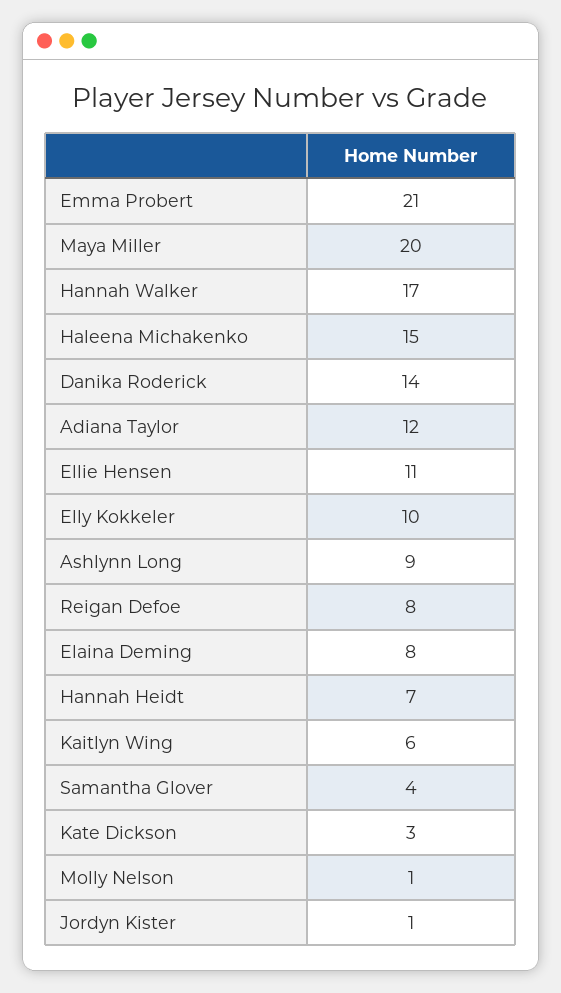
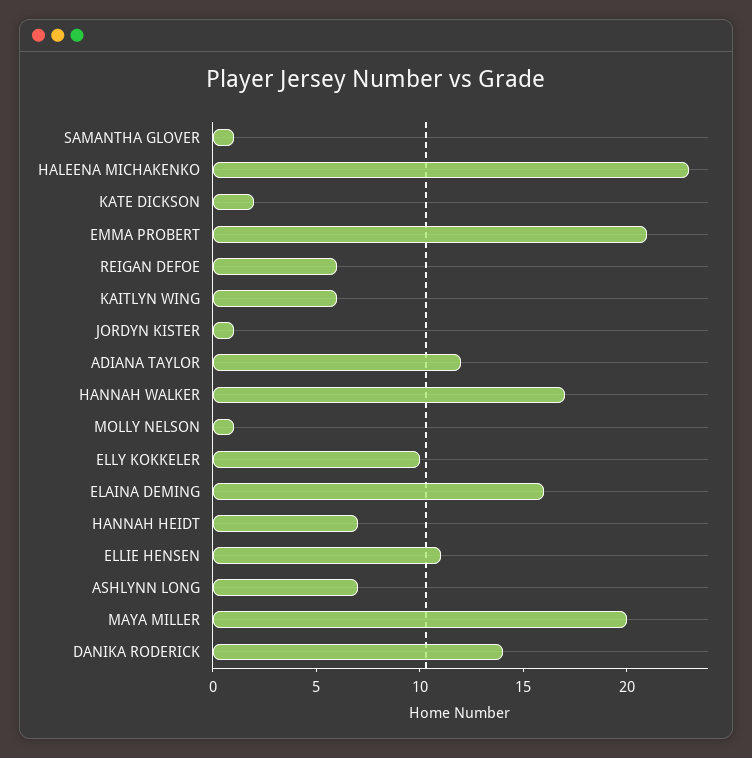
  {
    "Emma Probert": 21,
    "Maya Miller": 20,
    "Hannah Walker": 17,
-   "Haleena Michakenko": 15,
+   "Haleena Michakenko": 23,
    "Danika Roderick": 14,
    "Adiana Taylor": 12,
    "Ellie Hensen": 11,
    "Elly Kokkeler": 10,
-   "Ashlynn Long": 9,
+   "Ashlynn Long": 7,
-   "Reigan Defoe": 8,
+   "Reigan Defoe": 6,
-   "Elaina Deming": 8,
+   "Elaina Deming": 16,
    "Hannah Heidt": 7,
    "Kaitlyn Wing": 6,
-   "Samantha Glover": 4,
+   "Samantha Glover": 1,
-   "Kate Dickson": 3,
+   "Kate Dickson": 2,
    "Molly Nelson": 1,
    "Jordyn Kister": 1
  }

